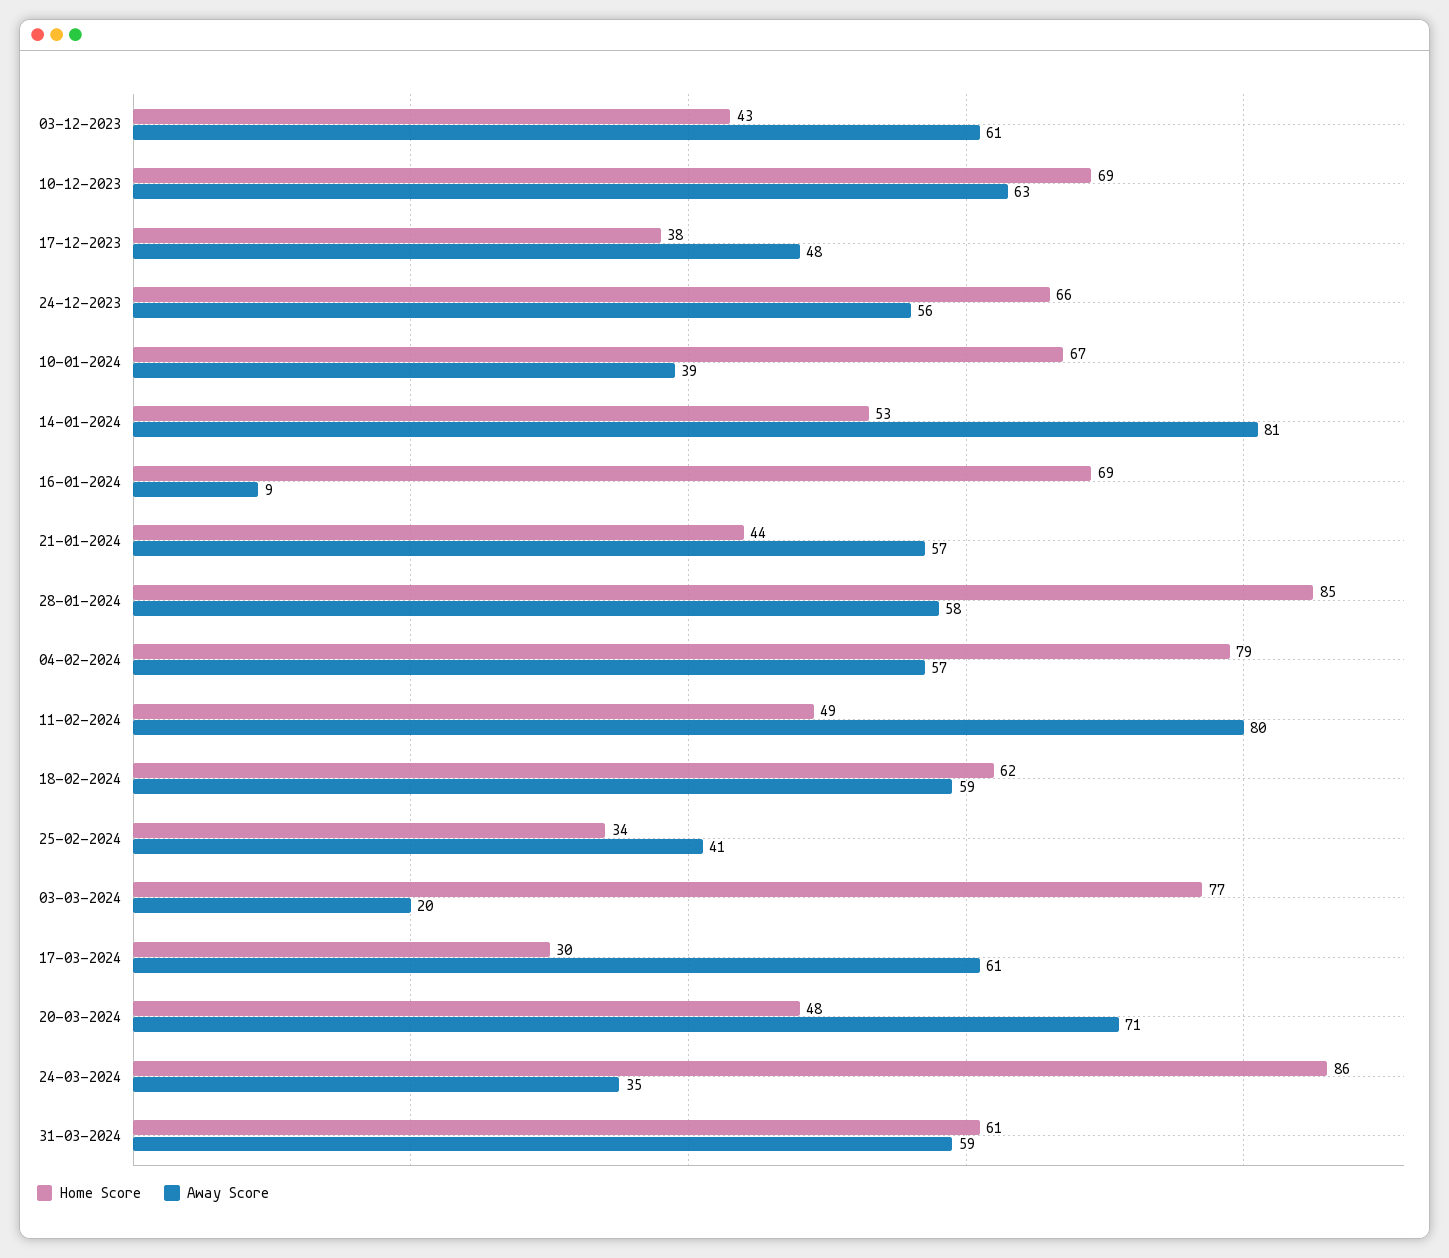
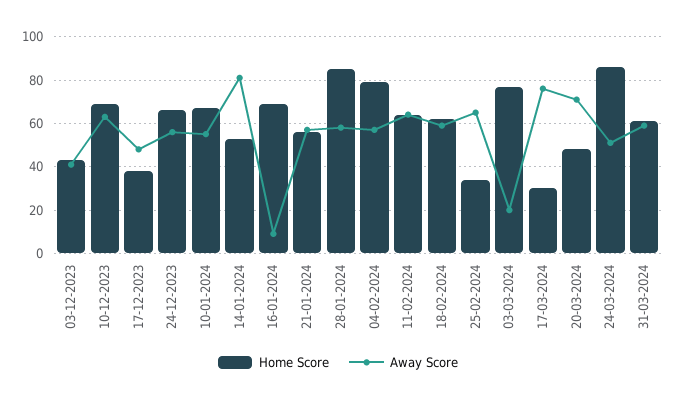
  {
    "Home Score": {
      "03-12-2023": 43,
      "10-12-2023": 69,
      "17-12-2023": 38,
      "24-12-2023": 66,
      "10-01-2024": 67,
      "14-01-2024": 53,
      "16-01-2024": 69,
-     "21-01-2024": 44,
+     "21-01-2024": 55,
      "28-01-2024": 85,
      "04-02-2024": 79,
-     "11-02-2024": 49,
+     "11-02-2024": 65,
      "18-02-2024": 62,
      "25-02-2024": 34,
      "03-03-2024": 77,
      "17-03-2024": 30,
      "20-03-2024": 48,
      "24-03-2024": 86,
      "31-03-2024": 61
    },
    "Away Score": {
-     "03-12-2023": 61,
+     "03-12-2023": 40,
      "10-12-2023": 63,
      "17-12-2023": 48,
      "24-12-2023": 56,
-     "10-01-2024": 39,
+     "10-01-2024": 55,
      "14-01-2024": 81,
      "16-01-2024": 9,
      "21-01-2024": 57,
      "28-01-2024": 58,
      "04-02-2024": 57,
-     "11-02-2024": 80,
+     "11-02-2024": 65,
      "18-02-2024": 59,
-     "25-02-2024": 41,
+     "25-02-2024": 65,
      "03-03-2024": 20,
-     "17-03-2024": 61,
+     "17-03-2024": 75,
      "20-03-2024": 71,
-     "24-03-2024": 35,
+     "24-03-2024": 50,
      "31-03-2024": 59
    }
  }

